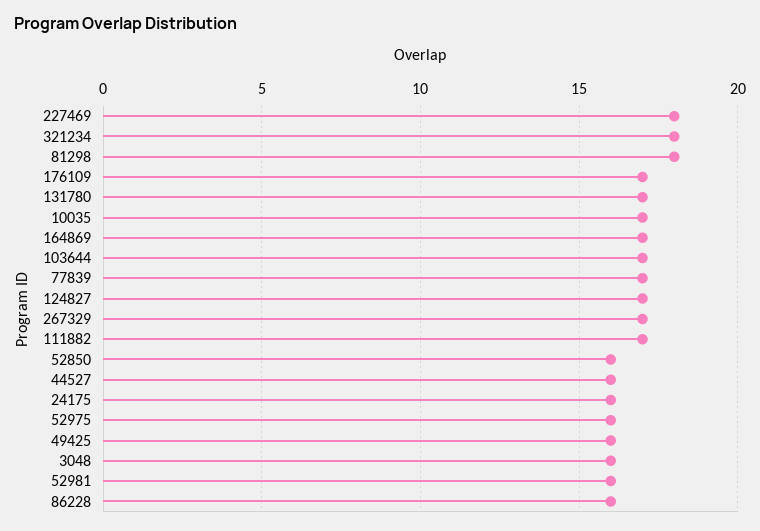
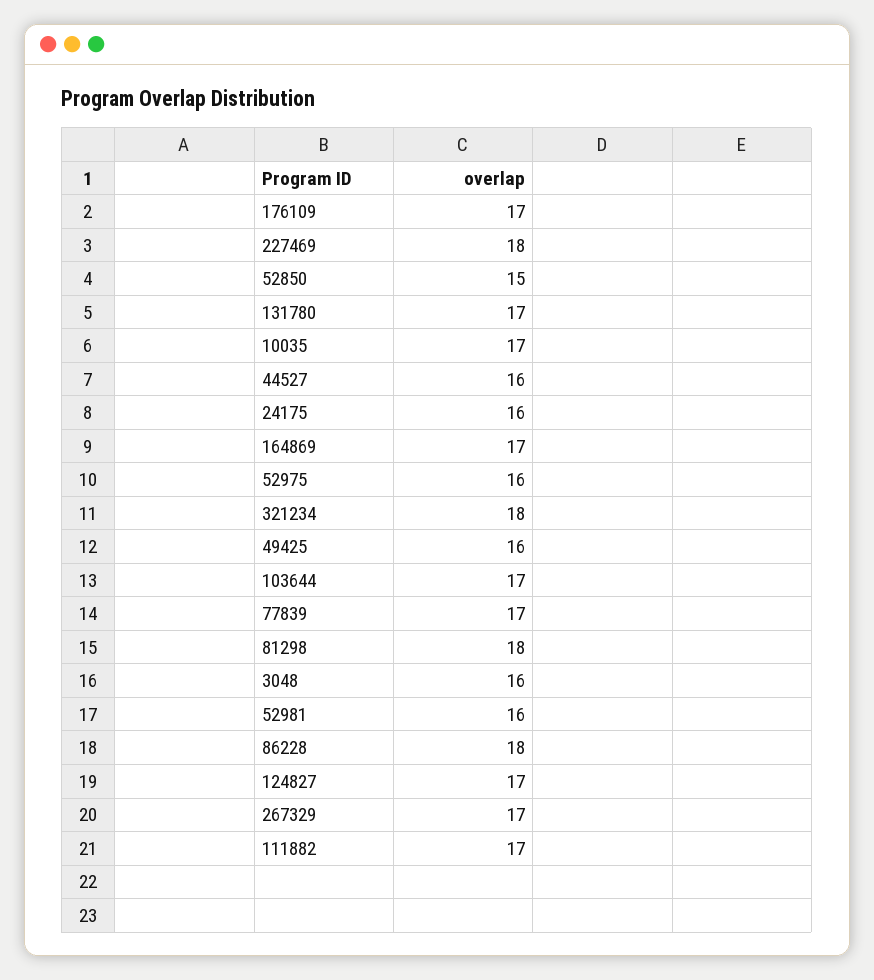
  {
    "227469": 18,
    "321234": 18,
    "81298": 18,
    "176109": 17,
    "131780": 17,
    "10035": 17,
    "164869": 17,
    "103644": 17,
    "77839": 17,
    "124827": 17,
    "267329": 17,
    "111882": 17,
-   "52850": 16,
+   "52850": 15,
    "44527": 16,
    "24175": 16,
    "52975": 16,
    "49425": 16,
    "3048": 16,
    "52981": 16,
-   "86228": 16
+   "86228": 18
  }

